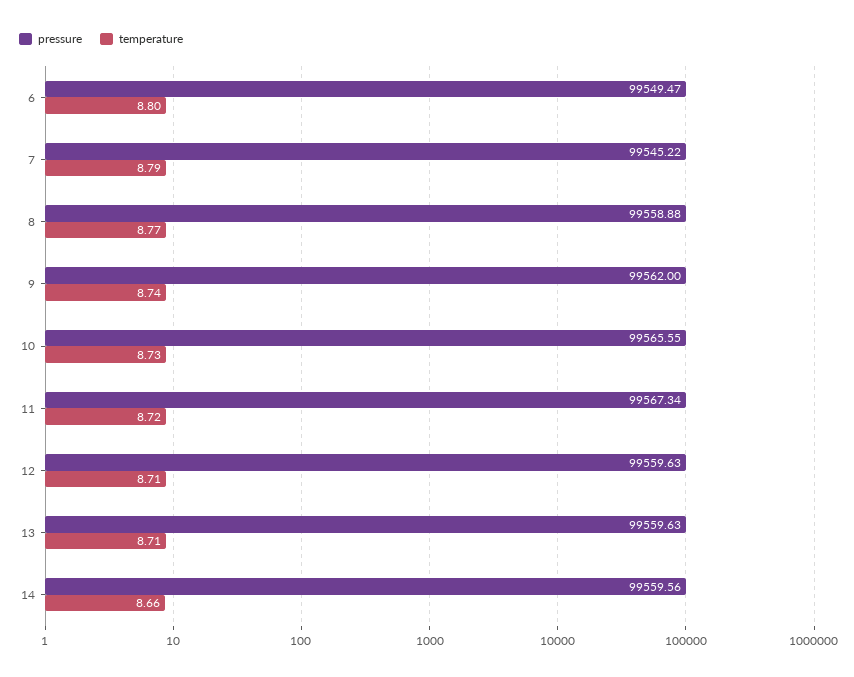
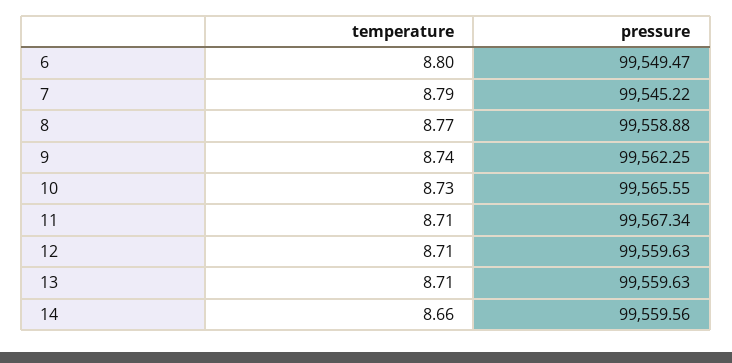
  {
    "pressure": {
      "6": 99549.47,
      "7": 99545.22,
      "8": 99558.88,
-     "9": 99562,
+     "9": 99562.25,
      "10": 99565.55,
      "11": 99567.34,
      "12": 99559.63,
      "13": 99559.63,
      "14": 99559.56
    },
    "temperature": {
      "6": 8.8,
      "7": 8.79,
      "8": 8.77,
      "9": 8.74,
      "10": 8.73,
-     "11": 8.72,
+     "11": 8.71,
      "12": 8.71,
      "13": 8.71,
      "14": 8.66
    }
  }

